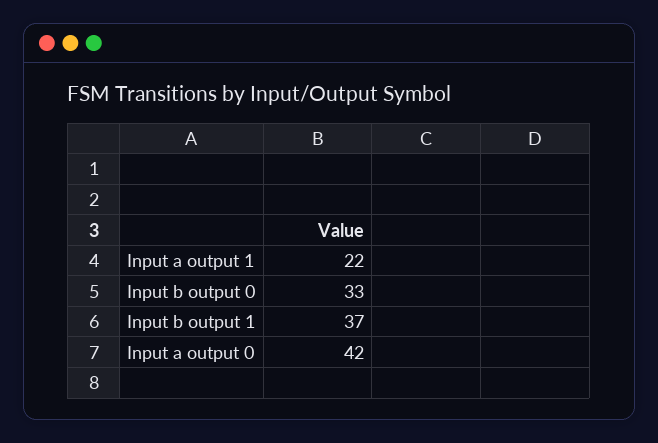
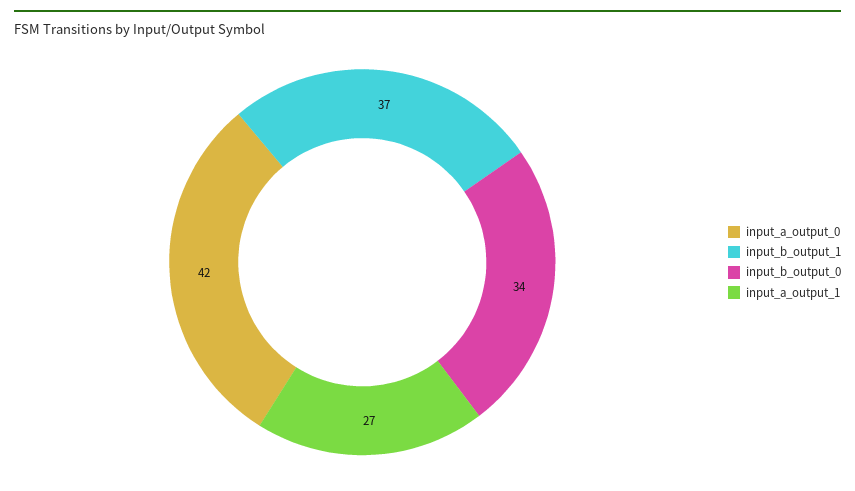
  {
-   "Input a output 1": 22,
+   "Input a output 1": 27,
-   "Input b output 0": 33,
+   "Input b output 0": 34,
    "Input b output 1": 37,
    "Input a output 0": 42
  }

